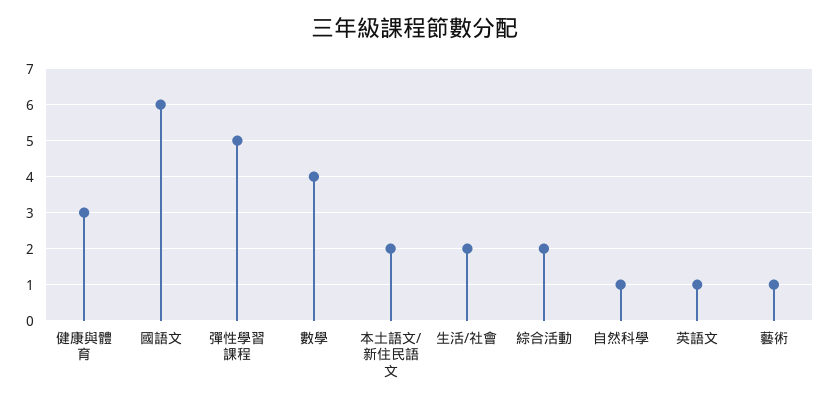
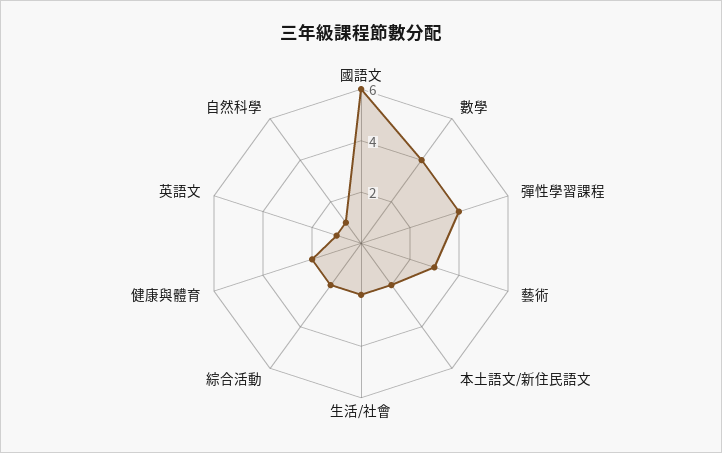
  {
-   "健康與體育": 3,
+   "健康與體育": 2,
    "國語文": 6,
-   "彈性學習課程": 5,
+   "彈性學習課程": 4,
    "數學": 4,
    "本土語文/新住民語文": 2,
    "生活/社會": 2,
    "綜合活動": 2,
    "自然科學": 1,
    "英語文": 1,
-   "藝術": 1
+   "藝術": 3
  }

